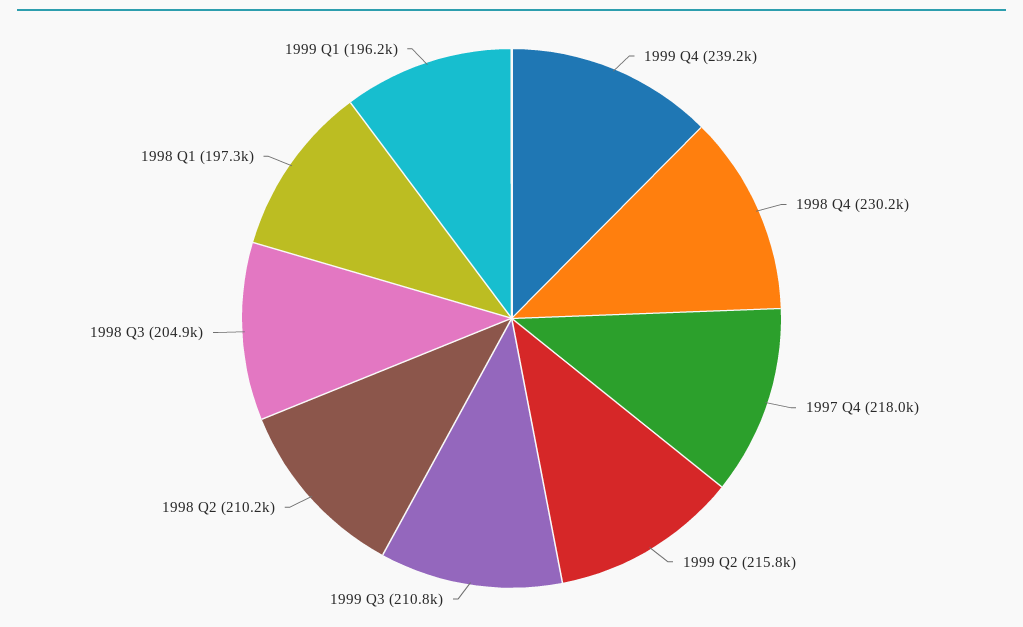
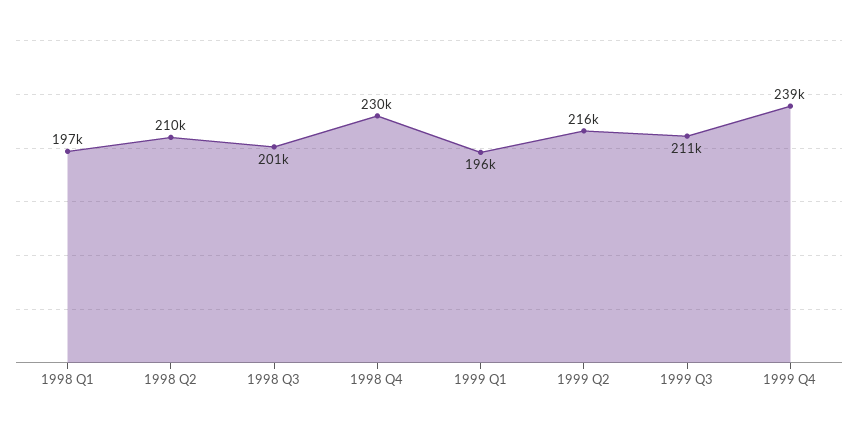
  {
    "1999 Q4": 239200,
    "1998 Q4": 230200,
-   "1997 Q4": 218000,
    "1999 Q2": 215800,
    "1999 Q3": 210800,
    "1998 Q2": 210200,
-   "1998 Q3": 204900,
+   "1998 Q3": 201000,
    "1998 Q1": 197300,
    "1999 Q1": 196200
  }

